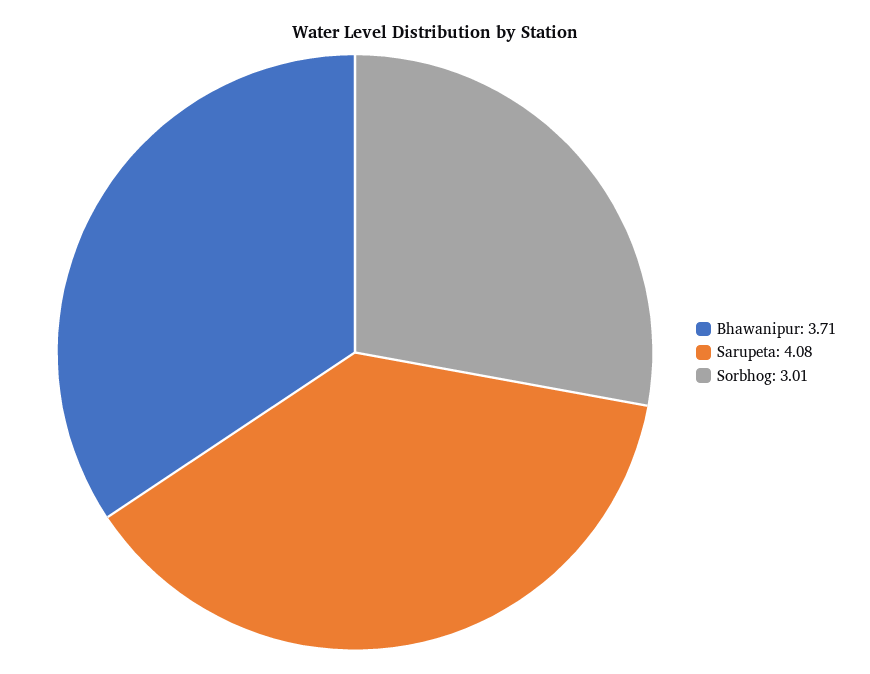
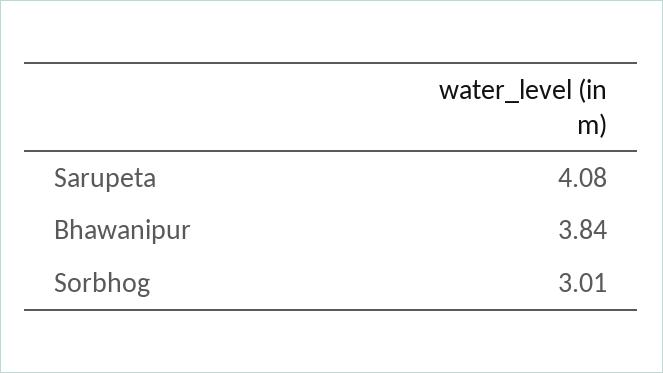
  {
-   "Bhawanipur": 3.71,
+   "Bhawanipur": 3.84,
    "Sarupeta": 4.08,
    "Sorbhog": 3.01
  }

